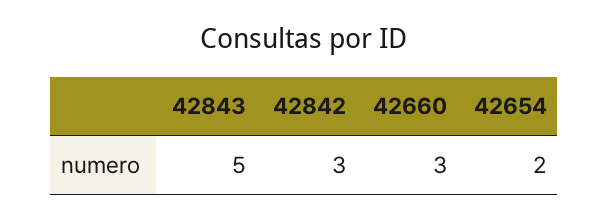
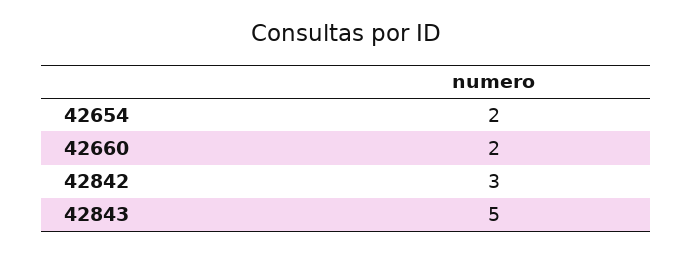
  {
    "42843": 5,
    "42842": 3,
-   "42660": 3,
+   "42660": 2,
    "42654": 2
  }

